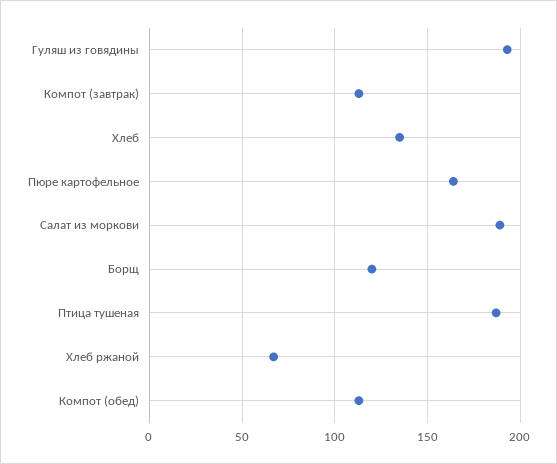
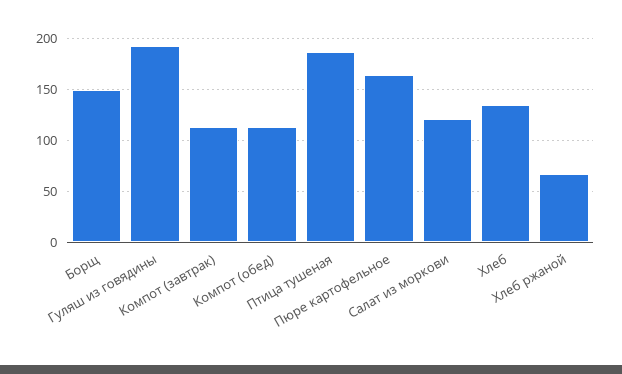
  {
    "Гуляш из говядины": 195,
    "Компот (завтрак)": 115,
    "Хлеб": 135,
    "Пюре картофельное": 165,
-   "Салат из моркови": 190,
+   "Салат из моркови": 120,
-   "Борщ": 120,
+   "Борщ": 150,
    "Птица тушеная": 185,
    "Хлеб ржаной": 65,
    "Компот (обед)": 115
  }

